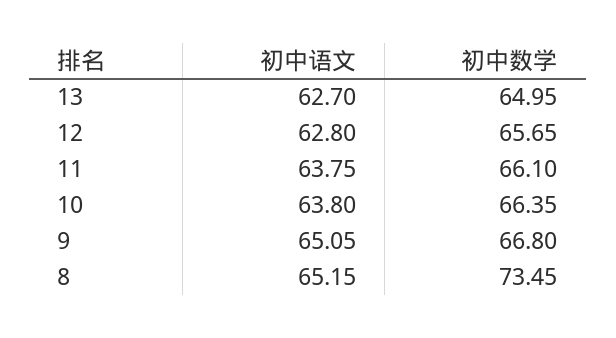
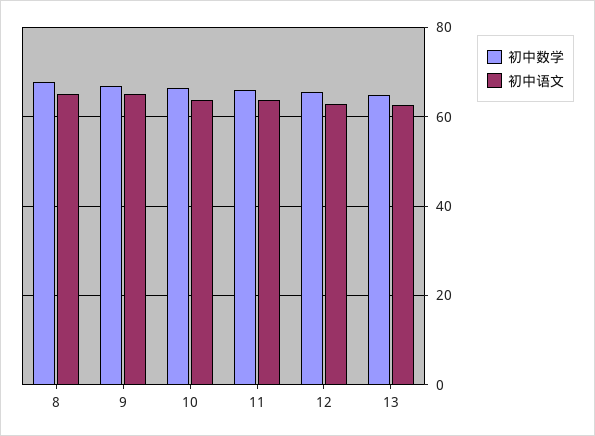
  {
    "初中语文": {
      "13": 62.7,
      "12": 62.8,
      "11": 63.75,
      "10": 63.8,
      "9": 65.05,
      "8": 65.15
    },
    "初中数学": {
      "13": 64.95,
      "12": 65.65,
      "11": 66.1,
      "10": 66.35,
      "9": 66.8,
-     "8": 73.45
+     "8": 68
    }
  }

